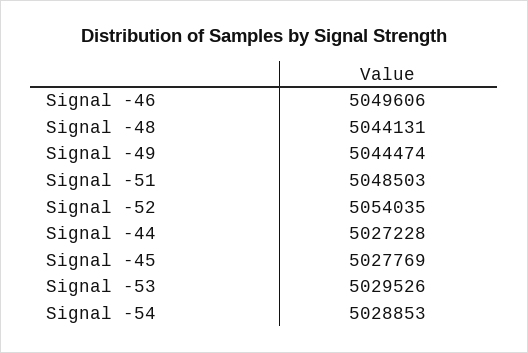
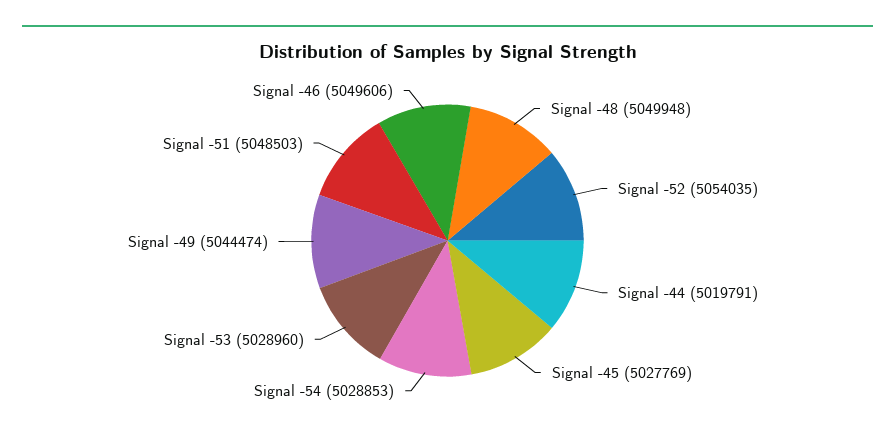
  {
    "Signal -46": 5049606,
-   "Signal -48": 5044131,
+   "Signal -48": 5049948,
    "Signal -49": 5044474,
    "Signal -51": 5048503,
    "Signal -52": 5054035,
-   "Signal -44": 5027228,
+   "Signal -44": 5019791,
    "Signal -45": 5027769,
-   "Signal -53": 5029526,
+   "Signal -53": 5028960,
    "Signal -54": 5028853
  }

